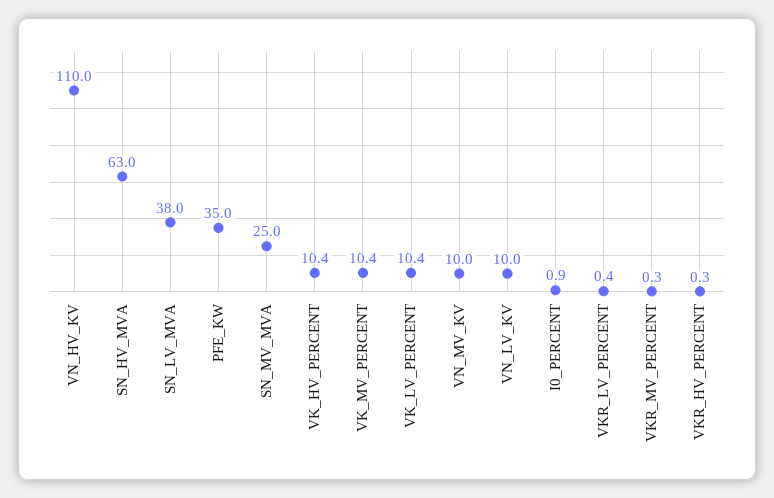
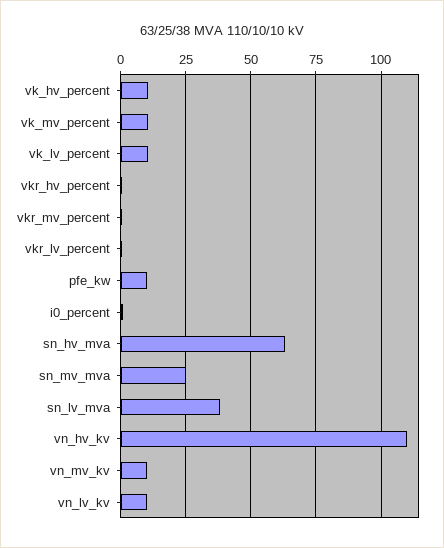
  {
    "VN_HV_KV": 110,
    "SN_HV_MVA": 63,
    "SN_LV_MVA": 38,
-   "PFE_KW": 35,
+   "PFE_KW": 10,
    "SN_MV_MVA": 25,
    "VK_HV_PERCENT": 10.4,
    "VK_MV_PERCENT": 10.4,
    "VK_LV_PERCENT": 10.4,
    "VN_MV_KV": 10,
    "VN_LV_KV": 10,
    "I0_PERCENT": 0.9,
    "VKR_LV_PERCENT": 0.4,
    "VKR_MV_PERCENT": 0.3,
    "VKR_HV_PERCENT": 0.3
  }

